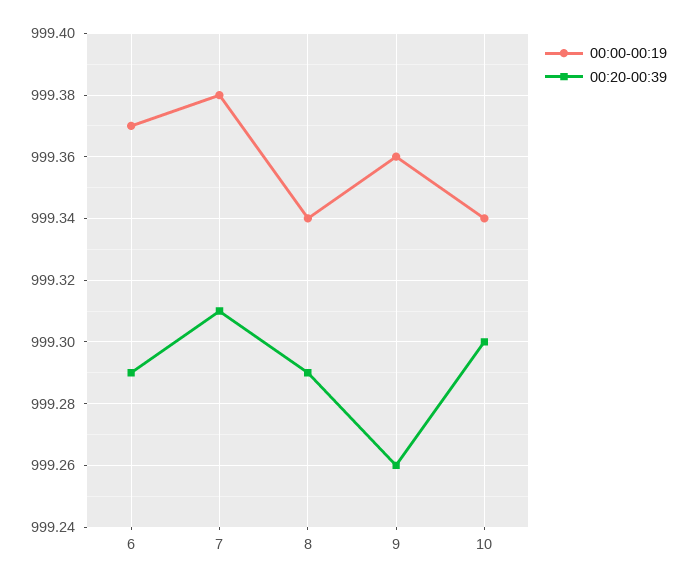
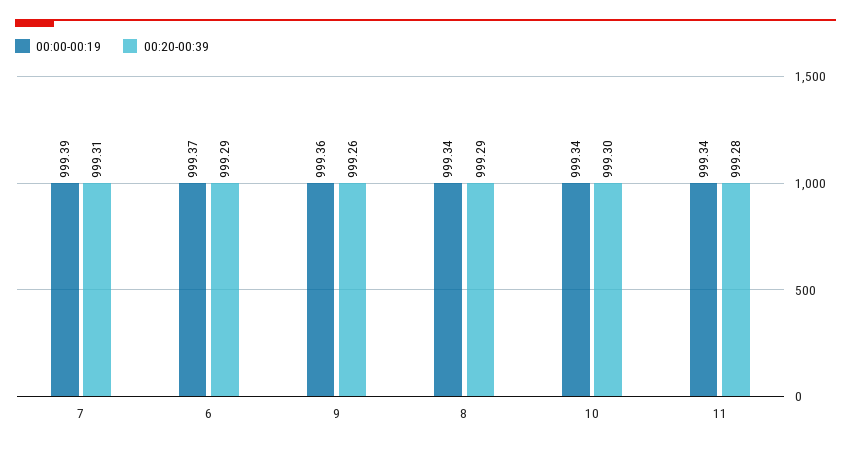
  {
    "00:00-00:19": {
      "6": 999.37,
-     "7": 999.38,
+     "7": 999.39,
      "8": 999.34,
      "9": 999.36,
-     "10": 999.34
+     "10": 999.34,
+     "11": 999.34
    },
    "00:20-00:39": {
      "6": 999.29,
      "7": 999.31,
      "8": 999.29,
      "9": 999.26,
-     "10": 999.3
+     "10": 999.3,
+     "11": 999.28
    }
  }

